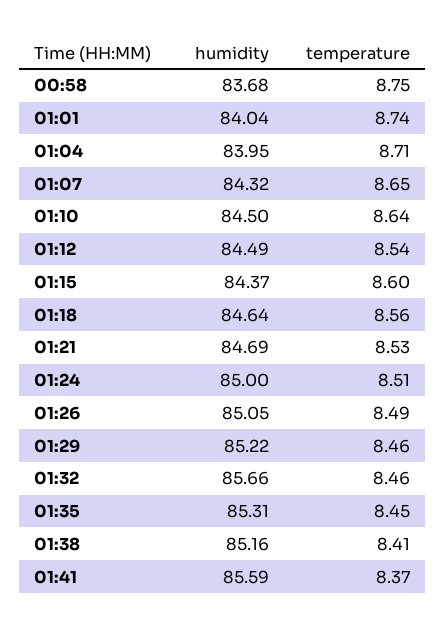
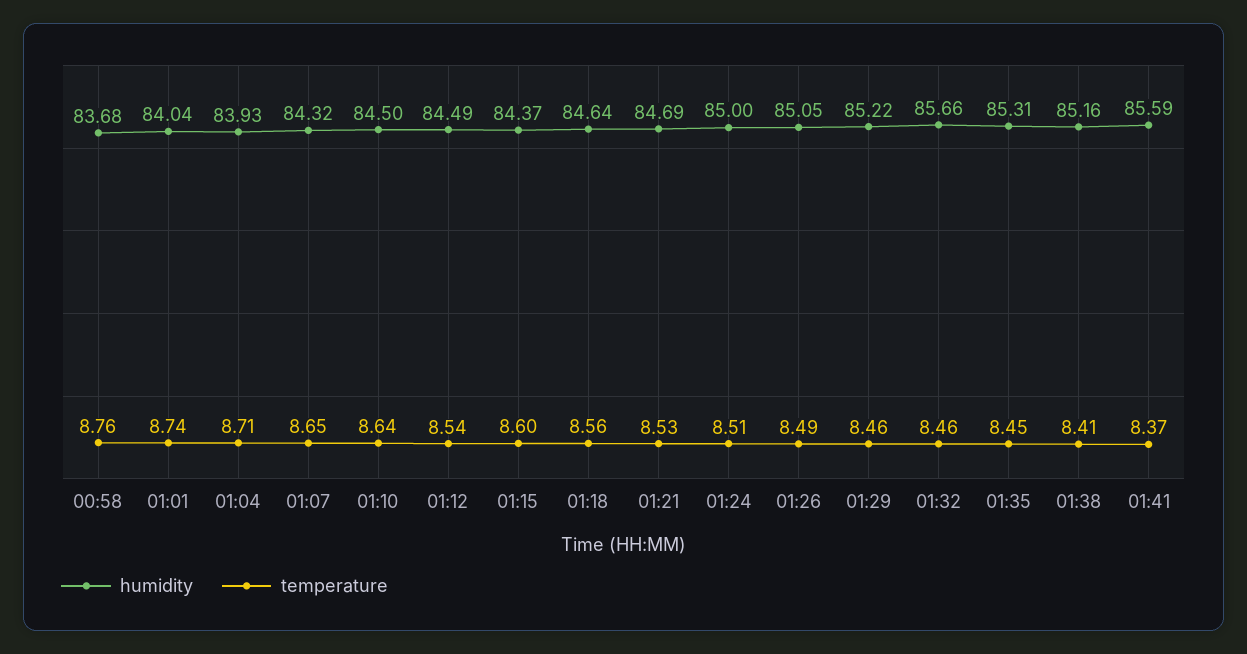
  {
    "humidity": {
      "00:58": 83.68,
      "01:01": 84.04,
-     "01:04": 83.95,
+     "01:04": 83.93,
      "01:07": 84.32,
      "01:10": 84.5,
      "01:12": 84.49,
      "01:15": 84.37,
      "01:18": 84.64,
      "01:21": 84.69,
      "01:24": 85,
      "01:26": 85.05,
      "01:29": 85.22,
      "01:32": 85.66,
      "01:35": 85.31,
      "01:38": 85.16,
      "01:41": 85.59
    },
    "temperature": {
-     "00:58": 8.75,
+     "00:58": 8.76,
      "01:01": 8.74,
      "01:04": 8.71,
      "01:07": 8.65,
      "01:10": 8.64,
      "01:12": 8.54,
      "01:15": 8.6,
      "01:18": 8.56,
      "01:21": 8.53,
      "01:24": 8.51,
      "01:26": 8.49,
      "01:29": 8.46,
      "01:32": 8.46,
      "01:35": 8.45,
      "01:38": 8.41,
      "01:41": 8.37
    }
  }

